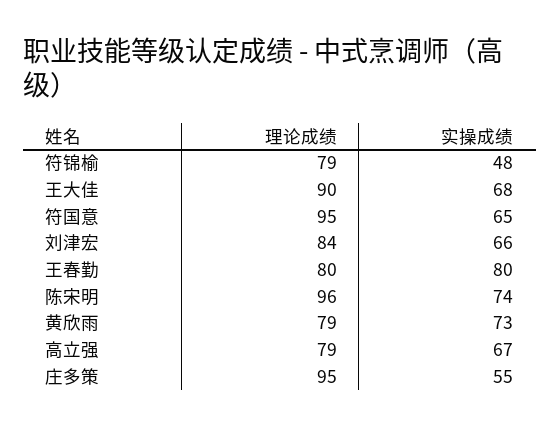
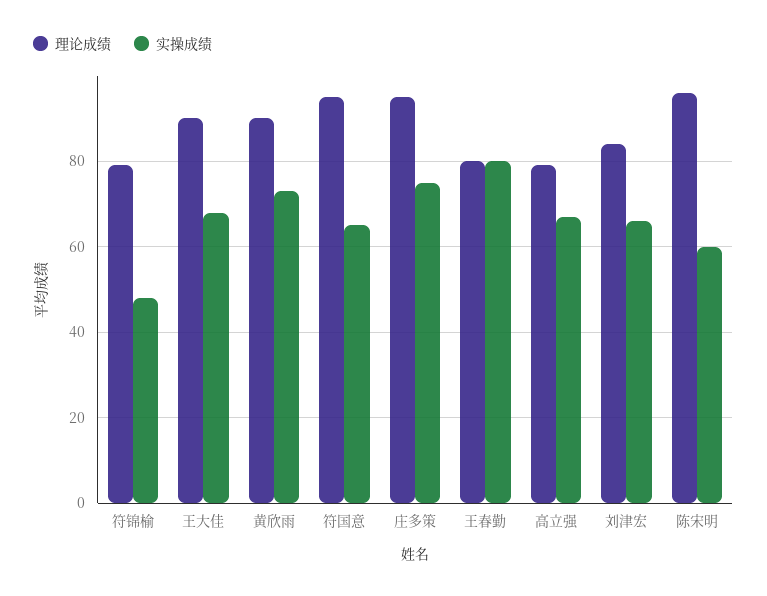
  {
    "理论成绩": {
      "符锦榆": 79,
      "王大佳": 90,
      "符国意": 95,
      "刘津宏": 84,
      "王春勤": 80,
      "陈宋明": 96,
-     "黄欣雨": 79,
+     "黄欣雨": 90,
      "高立强": 79,
      "庄多策": 95
    },
    "实操成绩": {
      "符锦榆": 48,
      "王大佳": 68,
      "符国意": 65,
      "刘津宏": 66,
      "王春勤": 80,
-     "陈宋明": 74,
+     "陈宋明": 60,
      "黄欣雨": 73,
      "高立强": 67,
-     "庄多策": 55
+     "庄多策": 75
    }
  }

